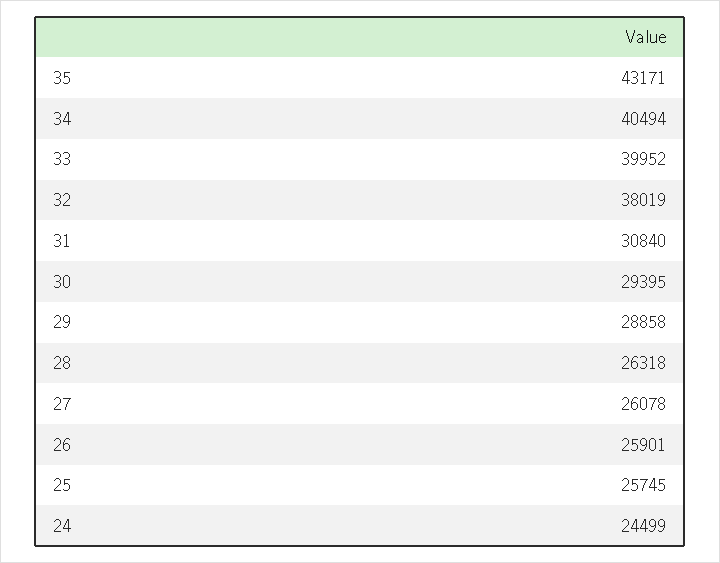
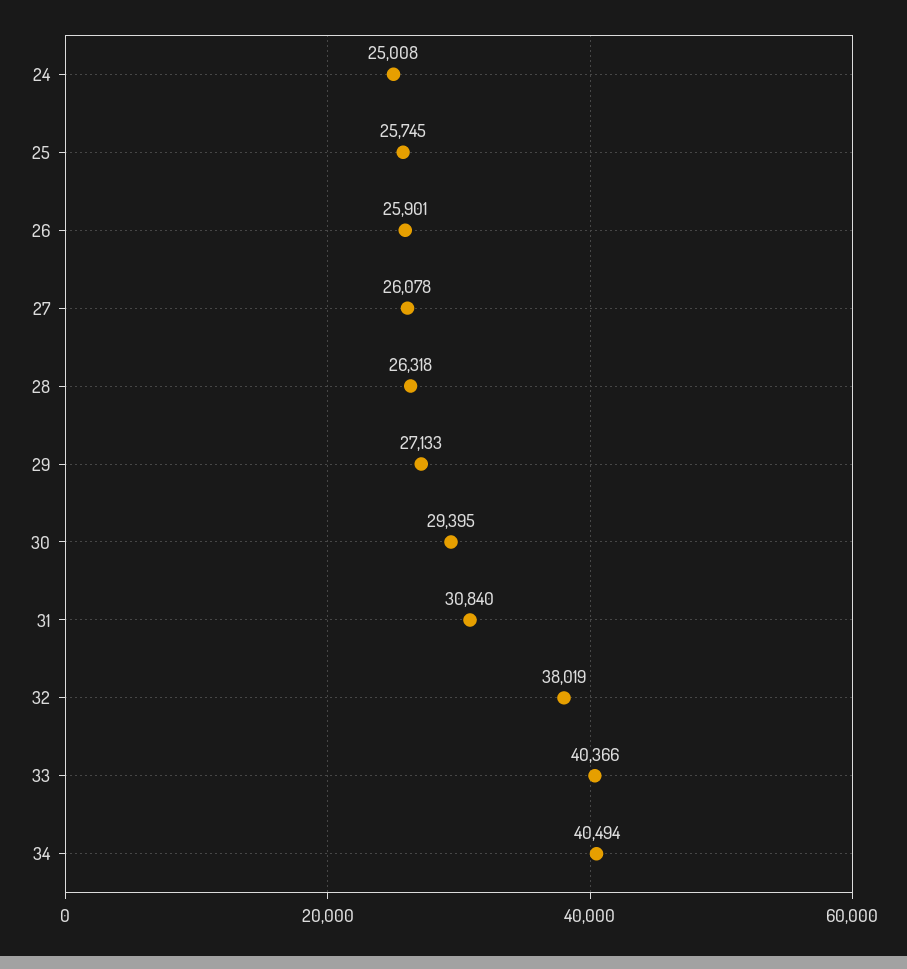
  {
-   "35": 43171,
    "34": 40494,
-   "33": 39952,
+   "33": 40366,
    "32": 38019,
    "31": 30840,
    "30": 29395,
-   "29": 28858,
+   "29": 27133,
    "28": 26318,
    "27": 26078,
    "26": 25901,
    "25": 25745,
-   "24": 24499
+   "24": 25008
  }

